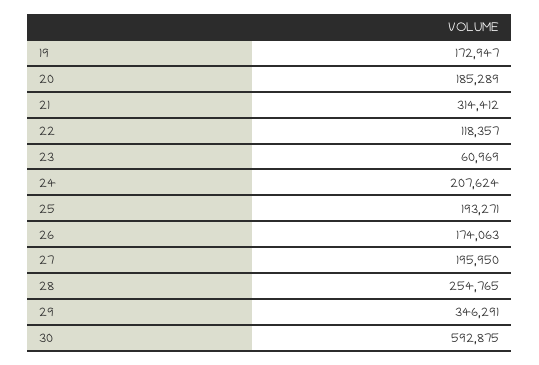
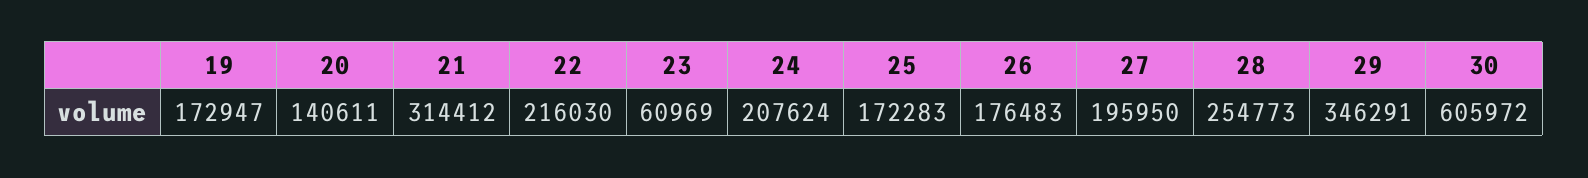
  {
    "19": 172947,
-   "20": 185289,
+   "20": 140611,
    "21": 314412,
-   "22": 118357,
+   "22": 216030,
    "23": 60969,
    "24": 207624,
-   "25": 193271,
+   "25": 172283,
-   "26": 174063,
+   "26": 176483,
    "27": 195950,
-   "28": 254765,
+   "28": 254773,
    "29": 346291,
-   "30": 592875
+   "30": 605972
  }

